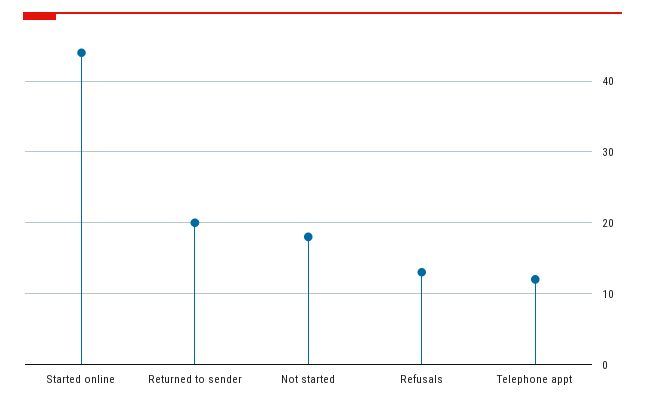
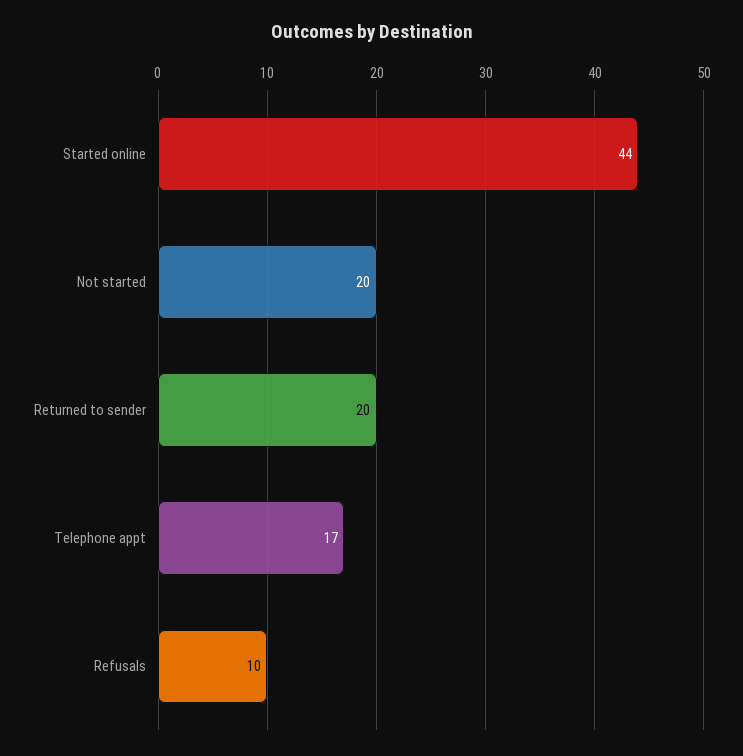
  {
    "Started online": 44,
    "Returned to sender": 20,
-   "Not started": 18,
+   "Not started": 20,
-   "Refusals": 13,
+   "Refusals": 10,
-   "Telephone appt": 12
+   "Telephone appt": 17
  }

